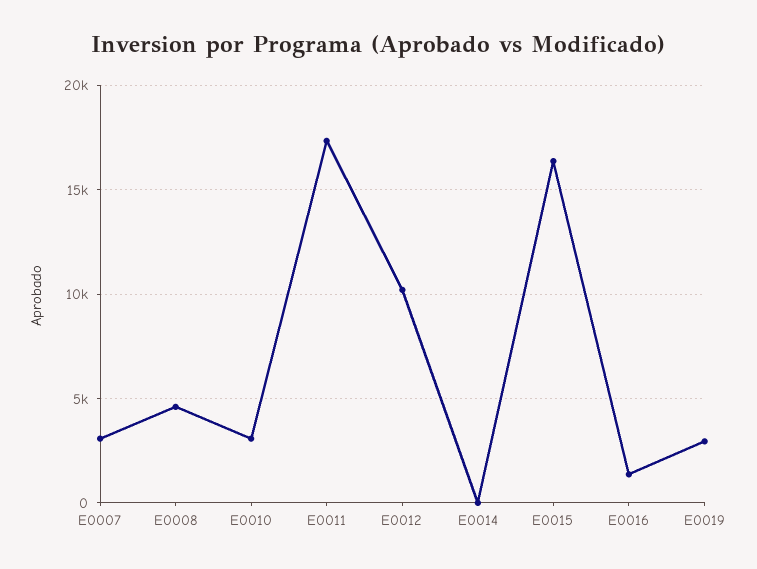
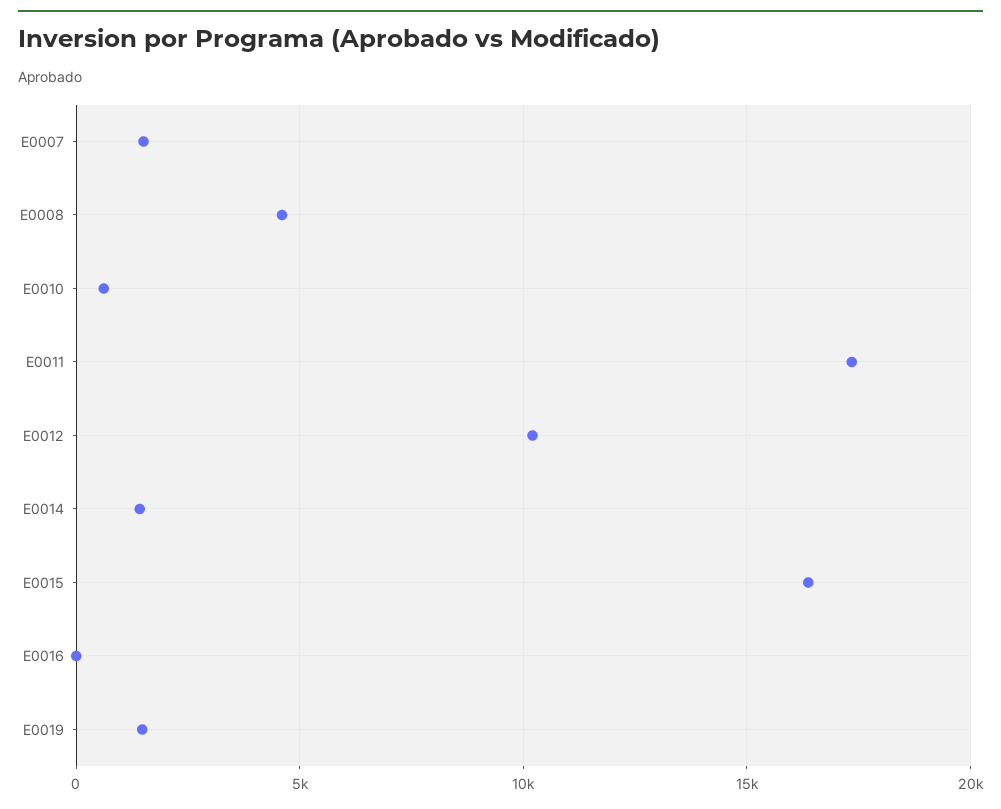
  {
-   "E0007": 3000,
+   "E0007": 1500,
    "E0008": 4500,
-   "E0010": 3000,
+   "E0010": 500,
    "E0011": 17500,
    "E0012": 10000,
-   "E0014": 0,
+   "E0014": 1500,
    "E0015": 16500,
-   "E0016": 1500,
+   "E0016": 0,
-   "E0019": 3000
+   "E0019": 1500
  }

